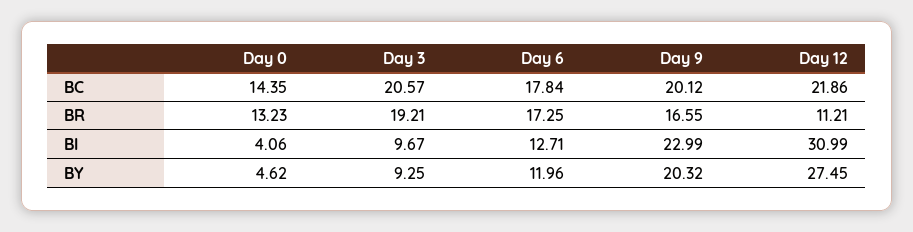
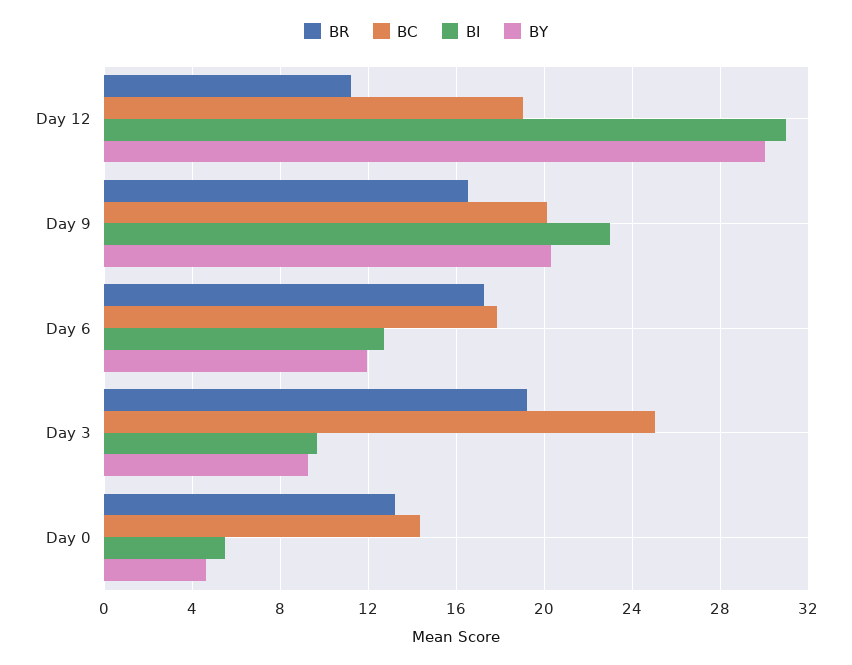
  {
    "BC": {
      "Day 0": 14.35,
-     "Day 3": 20.57,
+     "Day 3": 25,
      "Day 6": 17.84,
      "Day 9": 20.12,
-     "Day 12": 21.86
+     "Day 12": 19
    },
    "BR": {
      "Day 0": 13.23,
      "Day 3": 19.21,
      "Day 6": 17.25,
      "Day 9": 16.55,
      "Day 12": 11.21
    },
    "BI": {
-     "Day 0": 4.06,
+     "Day 0": 5.5,
      "Day 3": 9.67,
      "Day 6": 12.71,
      "Day 9": 22.99,
      "Day 12": 30.99
    },
    "BY": {
      "Day 0": 4.62,
      "Day 3": 9.25,
      "Day 6": 11.96,
      "Day 9": 20.32,
-     "Day 12": 27.45
+     "Day 12": 30
    }
  }

